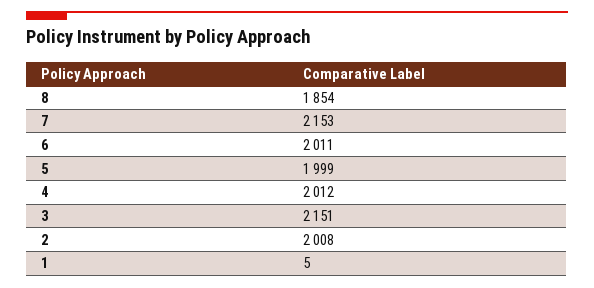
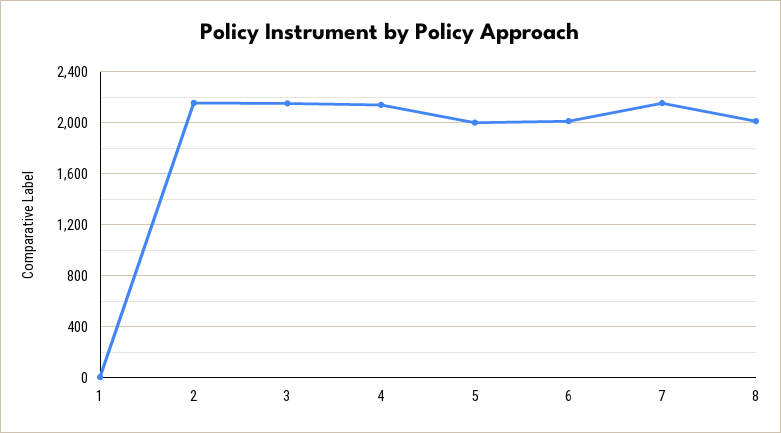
  {
-   "8": 1854,
+   "8": 2000,
    "7": 2153,
    "6": 2011,
    "5": 1999,
-   "4": 2012,
+   "4": 2150,
    "3": 2151,
-   "2": 2008,
+   "2": 2150,
    "1": 5
  }

